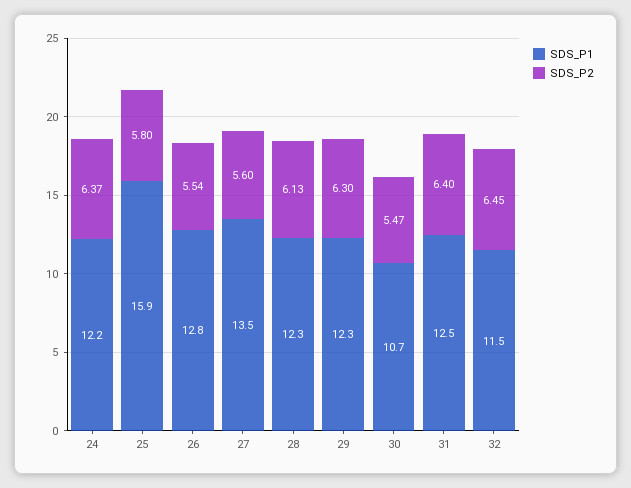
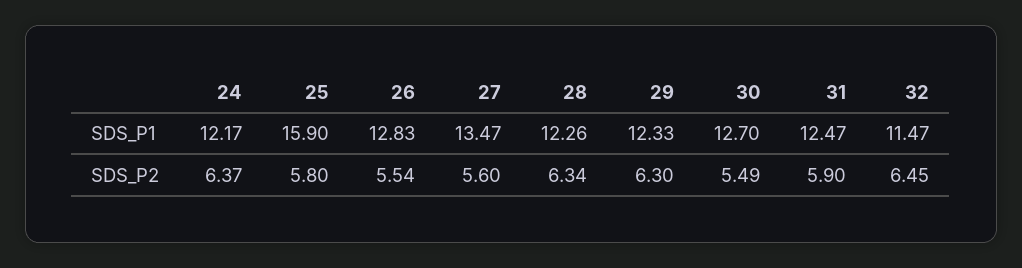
  {
    "SDS_P1": {
      "24": 12.17,
      "25": 15.9,
      "26": 12.83,
      "27": 13.47,
      "28": 12.26,
      "29": 12.33,
-     "30": 10.7,
+     "30": 12.7,
      "31": 12.47,
      "32": 11.47
    },
    "SDS_P2": {
      "24": 6.37,
      "25": 5.8,
      "26": 5.54,
      "27": 5.6,
-     "28": 6.13,
+     "28": 6.34,
      "29": 6.3,
-     "30": 5.47,
+     "30": 5.49,
-     "31": 6.4,
+     "31": 5.9,
      "32": 6.45
    }
  }

